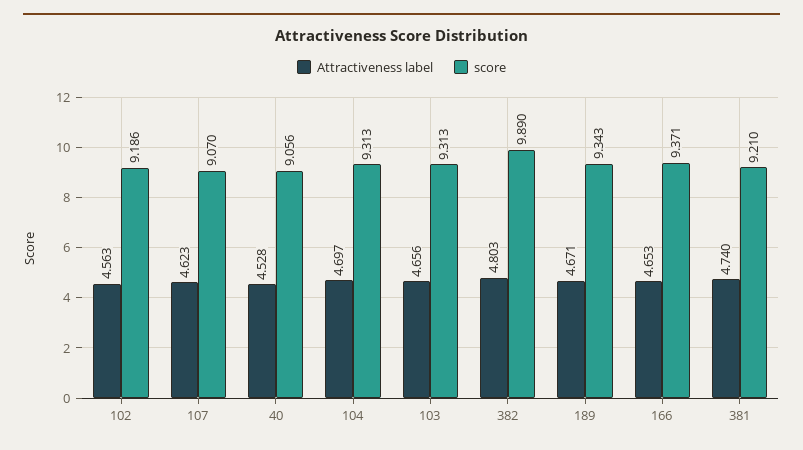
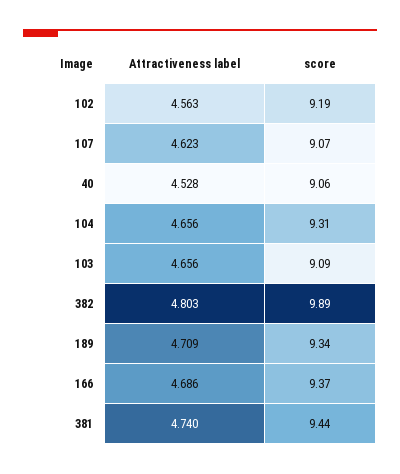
  {
    "Attractiveness label": {
      "102": 4.563,
      "107": 4.623,
      "40": 4.528,
-     "104": 4.697,
+     "104": 4.656,
      "103": 4.656,
      "382": 4.803,
-     "189": 4.671,
+     "189": 4.709,
-     "166": 4.653,
+     "166": 4.686,
      "381": 4.74
    },
    "score": {
      "102": 9.186,
      "107": 9.07,
      "40": 9.056,
      "104": 9.313,
-     "103": 9.313,
+     "103": 9.09,
      "382": 9.89,
      "189": 9.343,
      "166": 9.371,
-     "381": 9.21
+     "381": 9.44
    }
  }

